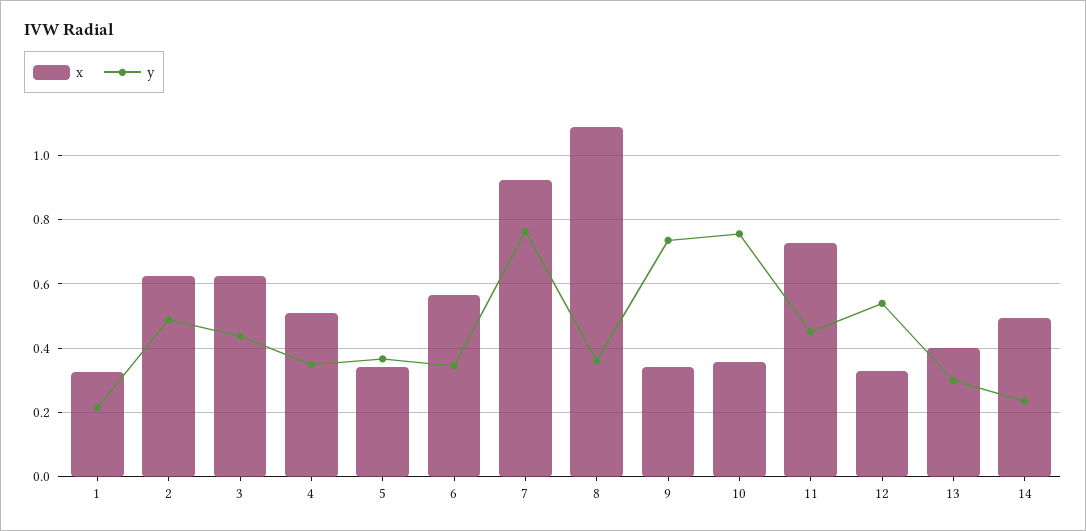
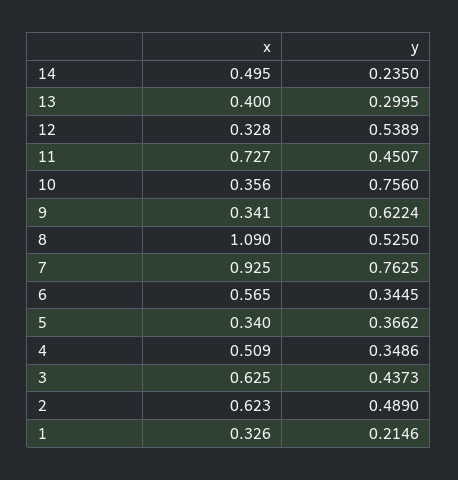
  {
    "x": {
      "1": 0.326,
      "2": 0.623,
      "3": 0.625,
      "4": 0.509,
      "5": 0.34,
      "6": 0.565,
      "7": 0.925,
      "8": 1.09,
      "9": 0.341,
      "10": 0.356,
      "11": 0.727,
      "12": 0.328,
      "13": 0.4,
      "14": 0.495
    },
    "y": {
      "1": 0.2146,
      "2": 0.489,
      "3": 0.4373,
      "4": 0.3486,
      "5": 0.3662,
      "6": 0.3445,
      "7": 0.7625,
-     "8": 0.36,
+     "8": 0.525,
-     "9": 0.74,
+     "9": 0.6224,
      "10": 0.756,
      "11": 0.4507,
      "12": 0.5389,
      "13": 0.2995,
      "14": 0.235
    }
  }

